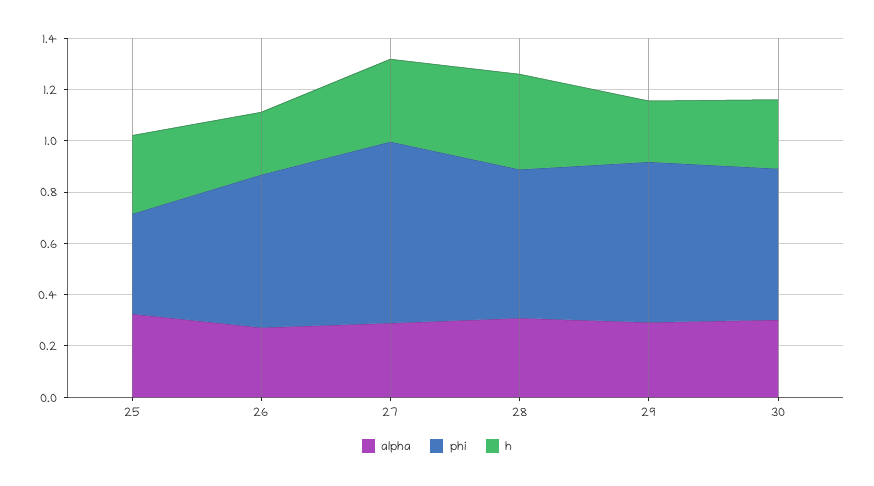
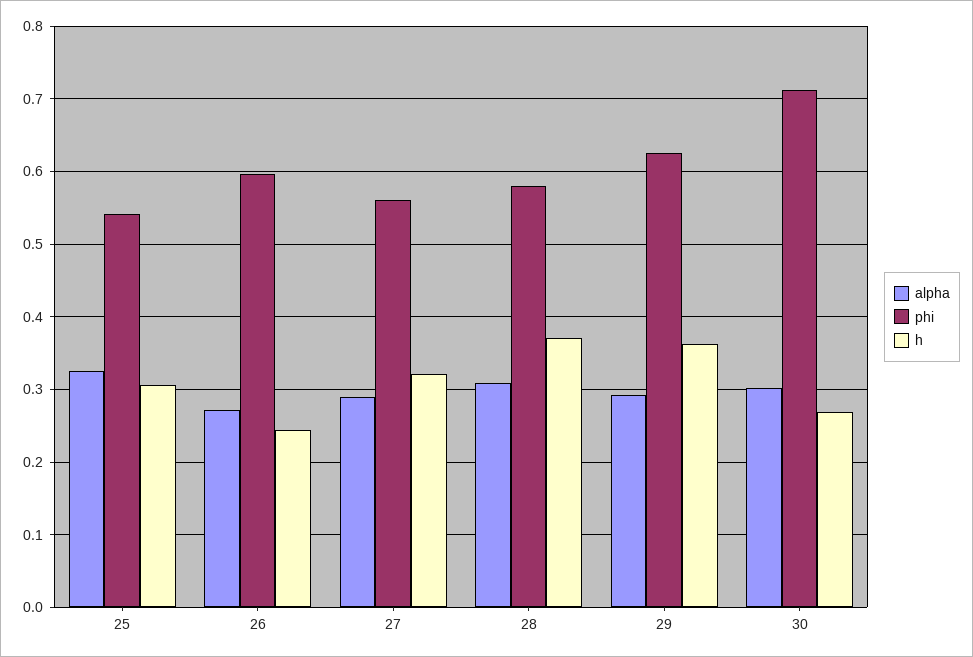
  {
    "alpha": {
      "25": 0.33,
      "26": 0.27,
      "27": 0.29,
      "28": 0.31,
      "29": 0.29,
      "30": 0.3
    },
    "phi": {
-     "25": 0.4,
+     "25": 0.54,
      "26": 0.6,
-     "27": 0.7,
+     "27": 0.56,
      "28": 0.58,
      "29": 0.63,
-     "30": 0.6
+     "30": 0.71
    },
    "h": {
      "25": 0.31,
      "26": 0.24,
      "27": 0.32,
      "28": 0.37,
-     "29": 0.25,
+     "29": 0.36,
      "30": 0.27
    }
  }

